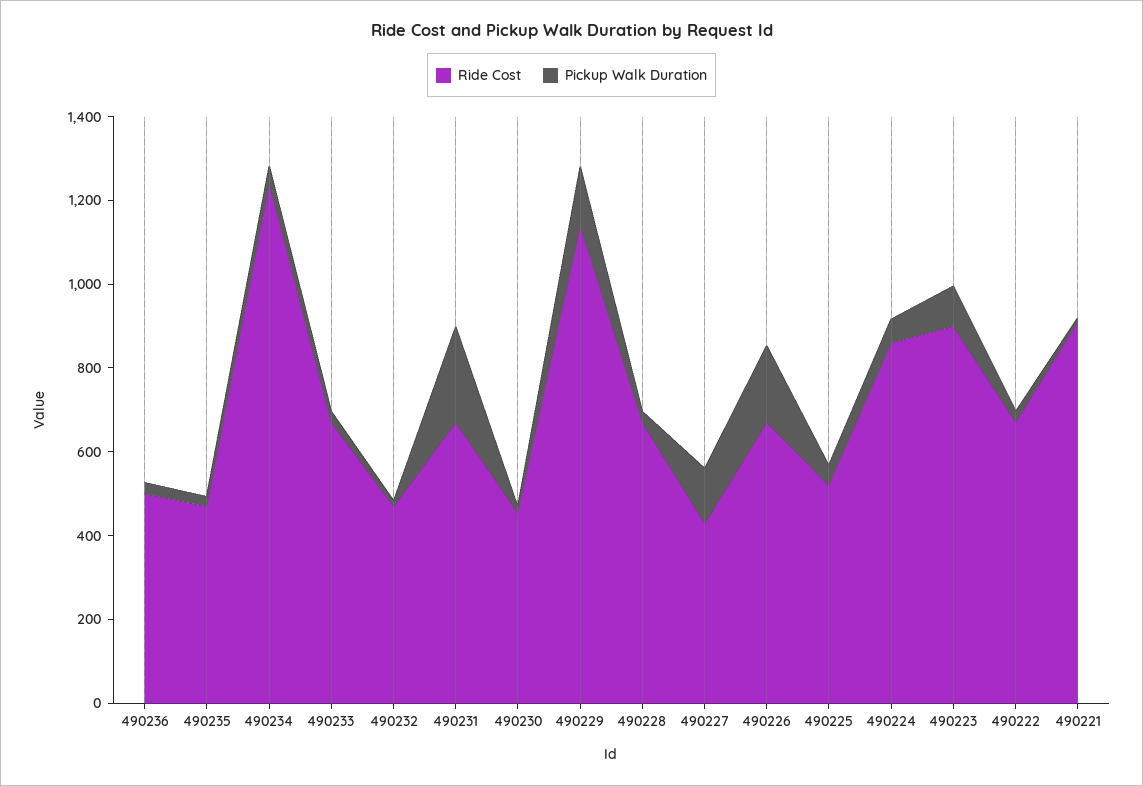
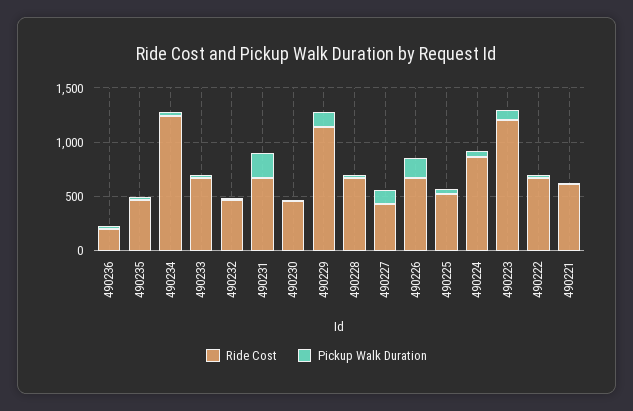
  {
    "Ride Cost": {
-     "490236": 500,
+     "490236": 200,
      "490235": 450,
      "490234": 1250,
      "490233": 650,
      "490232": 450,
      "490231": 650,
      "490230": 450,
      "490229": 1150,
      "490228": 650,
      "490227": 450,
      "490226": 650,
      "490225": 500,
      "490224": 850,
-     "490223": 900,
+     "490223": 1200,
      "490222": 650,
-     "490221": 900
+     "490221": 600
    },
    "Pickup Walk Duration": {
      "490236": 50,
      "490235": 0,
      "490234": 50,
      "490233": 50,
      "490232": 0,
      "490231": 250,
      "490230": 0,
      "490229": 150,
      "490228": 50,
      "490227": 150,
      "490226": 200,
      "490225": 50,
      "490224": 50,
      "490223": 100,
      "490222": 50,
      "490221": 0
    }
  }

